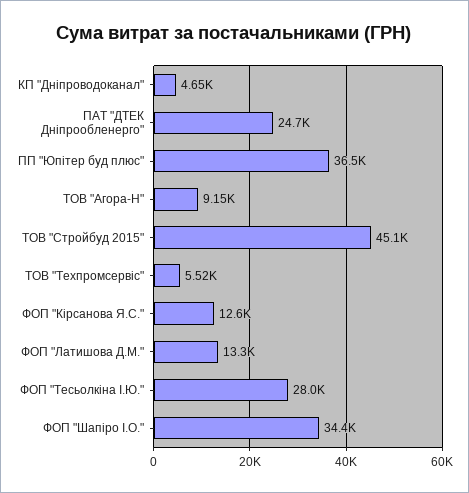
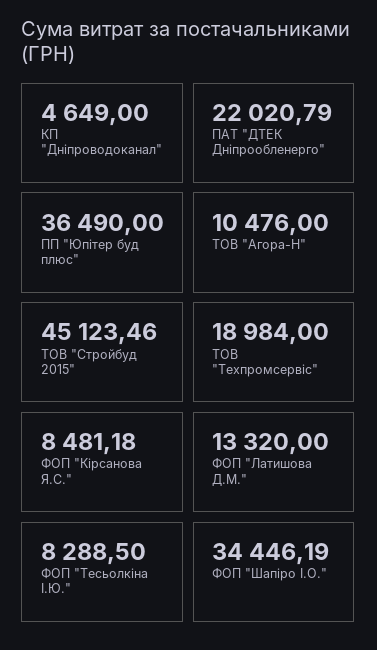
  {
    "КП \"Дніпроводоканал\"": 4649,
-   "ПАТ \"ДТЕК Дніпрообленерго\"": 24700,
+   "ПАТ \"ДТЕК Дніпрообленерго\"": 22020.79,
    "ПП \"Юпітер буд плюс\"": 36490,
-   "ТОВ \"Агора-Н\"": 9150,
+   "ТОВ \"Агора-Н\"": 10476,
    "ТОВ \"Стройбуд 2015\"": 45123.46,
-   "ТОВ \"Техпромсервіс\"": 5520,
+   "ТОВ \"Техпромсервіс\"": 18984,
-   "ФОП \"Кірсанова Я.С.\"": 12600,
+   "ФОП \"Кірсанова Я.С.\"": 8481.18,
    "ФОП \"Латишова Д.М.\"": 13320,
-   "ФОП \"Тесьолкіна І.Ю.\"": 28000,
+   "ФОП \"Тесьолкіна І.Ю.\"": 8288.5,
    "ФОП \"Шапіро І.О.\"": 34446.19
  }

